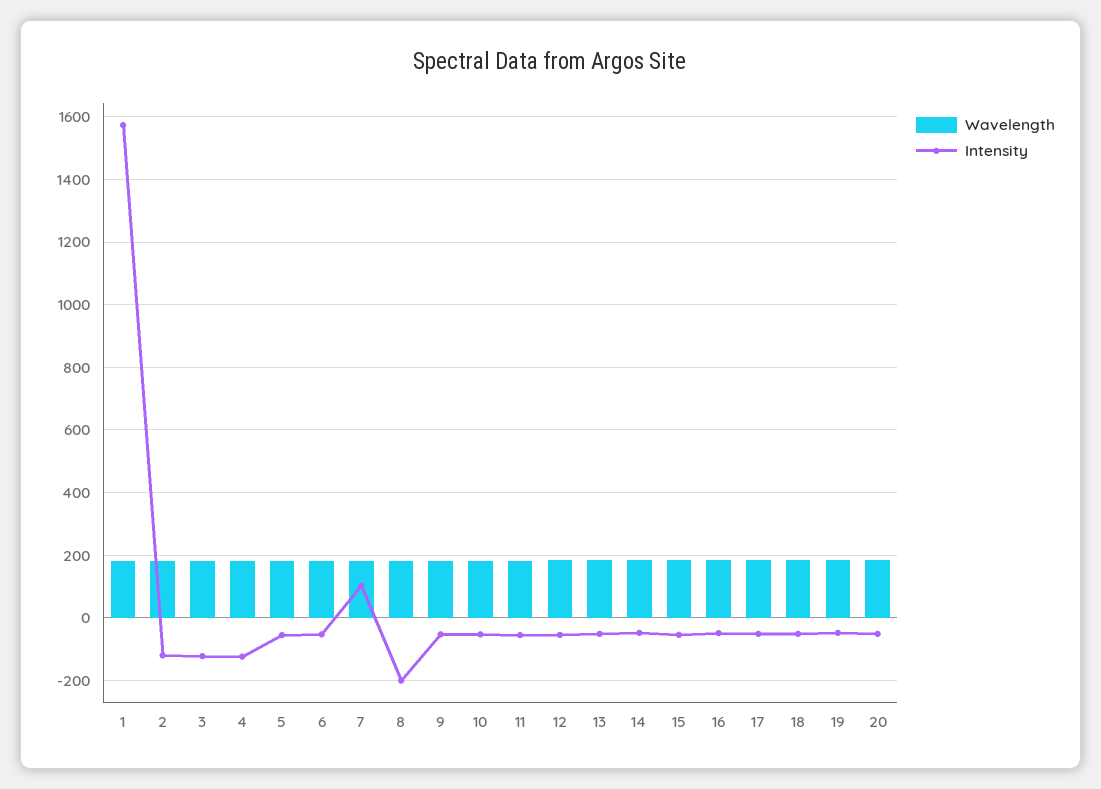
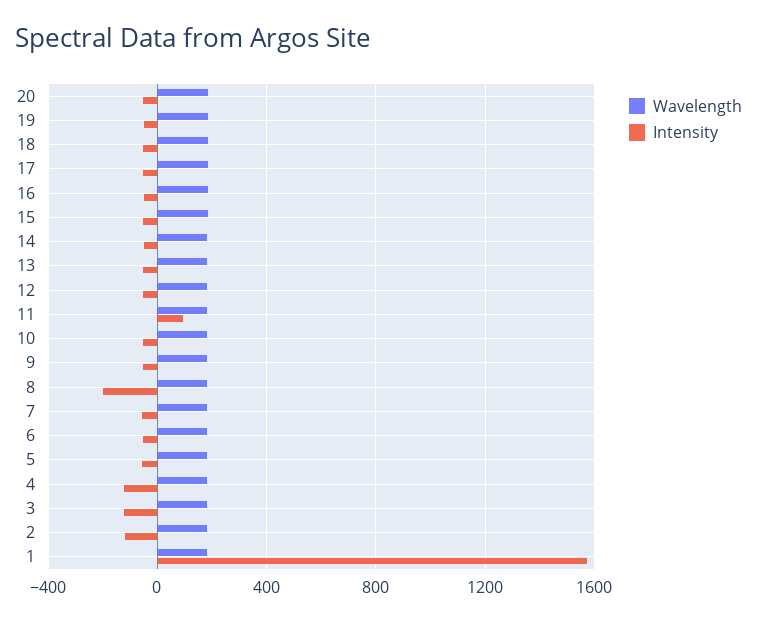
  {
    "Wavelength": {
      "1": 180,
      "2": 180,
      "3": 180,
      "4": 180,
      "5": 180,
      "6": 180,
      "7": 180,
      "8": 180,
      "9": 180,
      "10": 180,
      "11": 180,
      "12": 180,
      "13": 180,
      "14": 180,
      "15": 180,
      "16": 180,
      "17": 180,
      "18": 180,
      "19": 180,
      "20": 180
    },
    "Intensity": {
      "1": 1580,
      "2": -120,
      "3": -120,
      "4": -120,
      "5": -60,
      "6": -60,
-     "7": 100,
+     "7": -50,
      "8": -200,
      "9": -60,
      "10": -60,
-     "11": -60,
+     "11": 100,
      "12": -60,
      "13": -60,
      "14": -40,
      "15": -60,
      "16": -40,
      "17": -60,
      "18": -60,
      "19": -40,
      "20": -60
    }
  }

